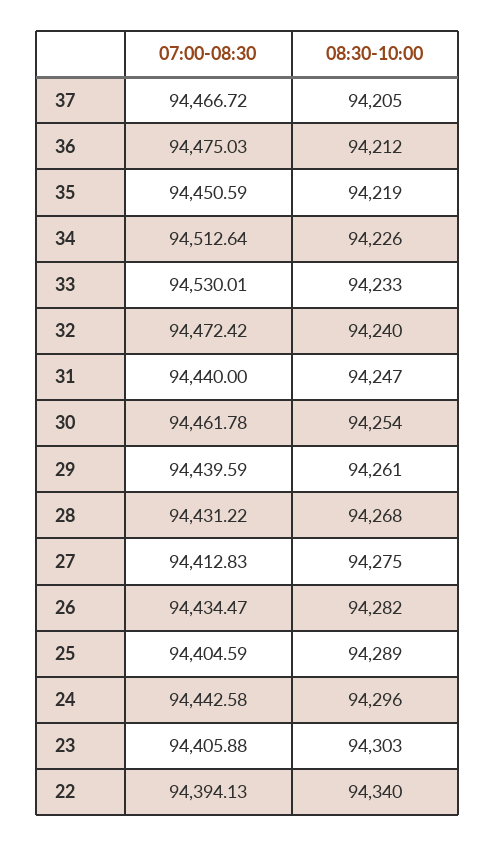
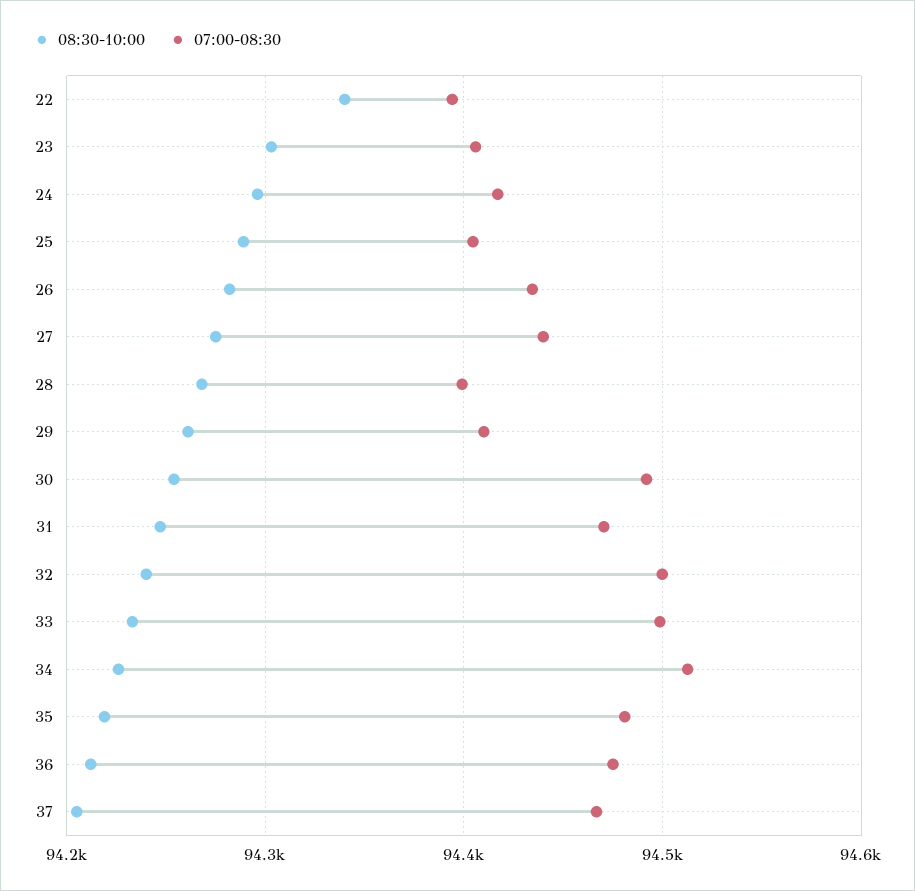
  {
    "07:00-08:30": {
      "37": 94466.72,
      "36": 94475.03,
-     "35": 94450.59,
+     "35": 94480,
      "34": 94512.64,
-     "33": 94530.01,
+     "33": 94500,
-     "32": 94472.42,
+     "32": 94500,
-     "31": 94440,
+     "31": 94470,
-     "30": 94461.78,
+     "30": 94490,
-     "29": 94439.59,
+     "29": 94410,
-     "28": 94431.22,
+     "28": 94400,
-     "27": 94412.83,
+     "27": 94440,
      "26": 94434.47,
      "25": 94404.59,
-     "24": 94442.58,
+     "24": 94420,
      "23": 94405.88,
      "22": 94394.13
    },
    "08:30-10:00": {
      "37": 94205,
      "36": 94212,
      "35": 94219,
      "34": 94226,
      "33": 94233,
      "32": 94240,
      "31": 94247,
      "30": 94254,
      "29": 94261,
      "28": 94268,
      "27": 94275,
      "26": 94282,
      "25": 94289,
      "24": 94296,
      "23": 94303,
      "22": 94340
    }
  }

